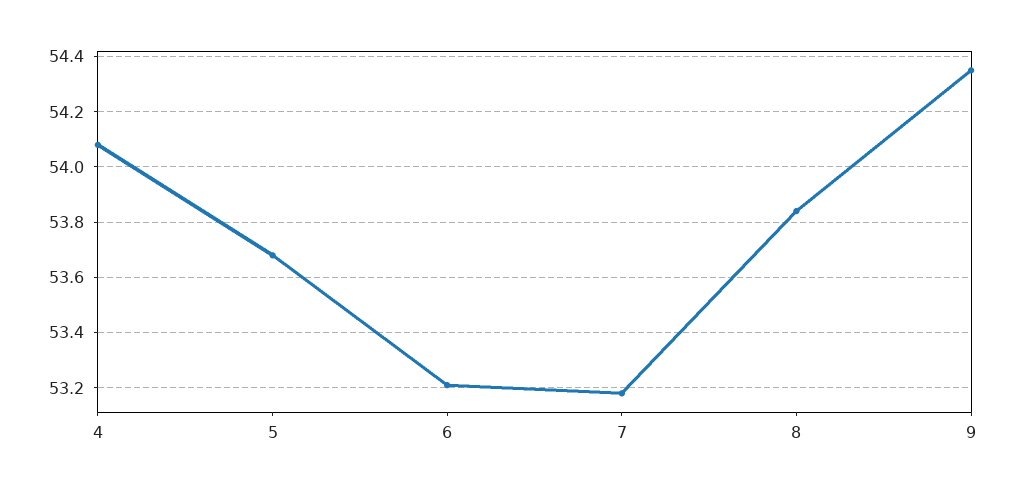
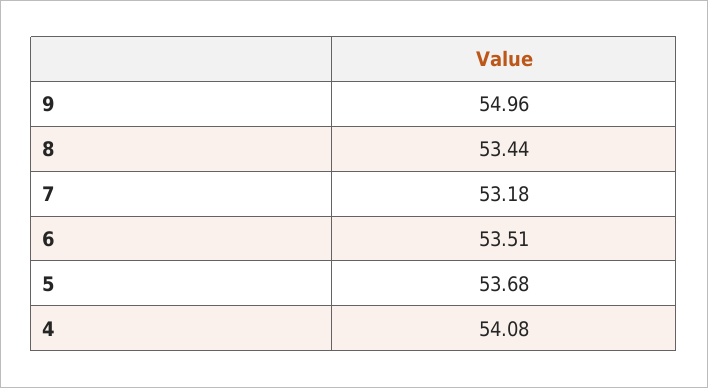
  {
    "4": 54.08,
    "5": 53.68,
-   "6": 53.2,
+   "6": 53.51,
    "7": 53.18,
-   "8": 53.85,
+   "8": 53.44,
-   "9": 54.35
+   "9": 54.96
  }

